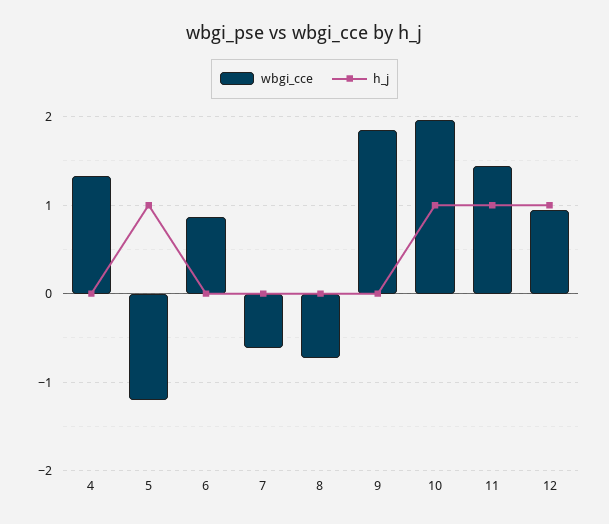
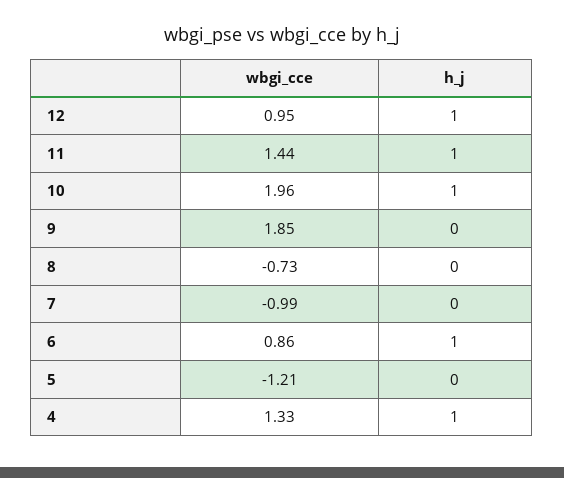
  {
    "wbgi_cce": {
      "4": 1.33,
      "5": -1.21,
      "6": 0.86,
-     "7": -0.6,
+     "7": -0.99,
      "8": -0.73,
      "9": 1.85,
      "10": 1.96,
      "11": 1.44,
      "12": 0.95
    },
    "h_j": {
-     "4": 0,
+     "4": 1,
-     "5": 1,
+     "5": 0,
-     "6": 0,
+     "6": 1,
      "7": 0,
      "8": 0,
      "9": 0,
      "10": 1,
      "11": 1,
      "12": 1
    }
  }

